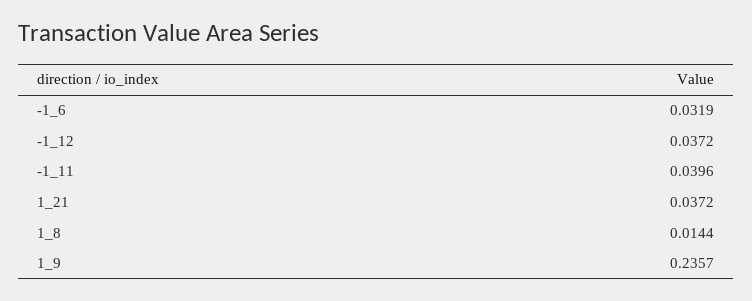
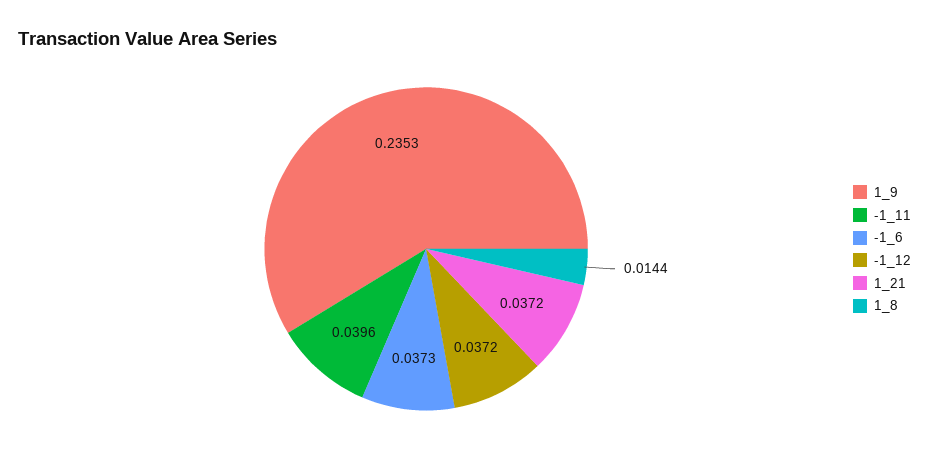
  {
-   "-1_6": 0.0319,
+   "-1_6": 0.0373,
    "-1_12": 0.0372,
    "-1_11": 0.0396,
    "1_21": 0.0372,
    "1_8": 0.0144,
-   "1_9": 0.2357
+   "1_9": 0.2353
  }

